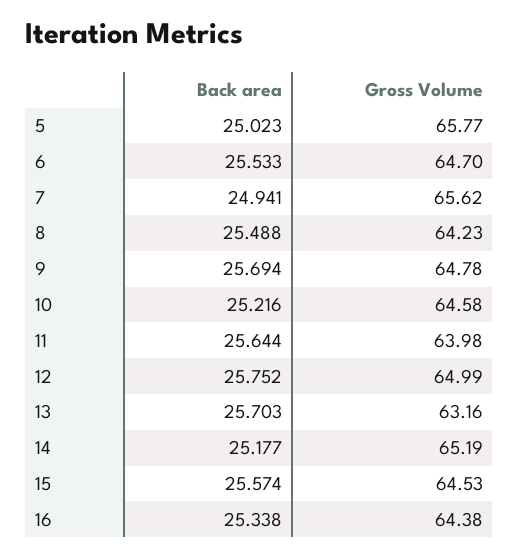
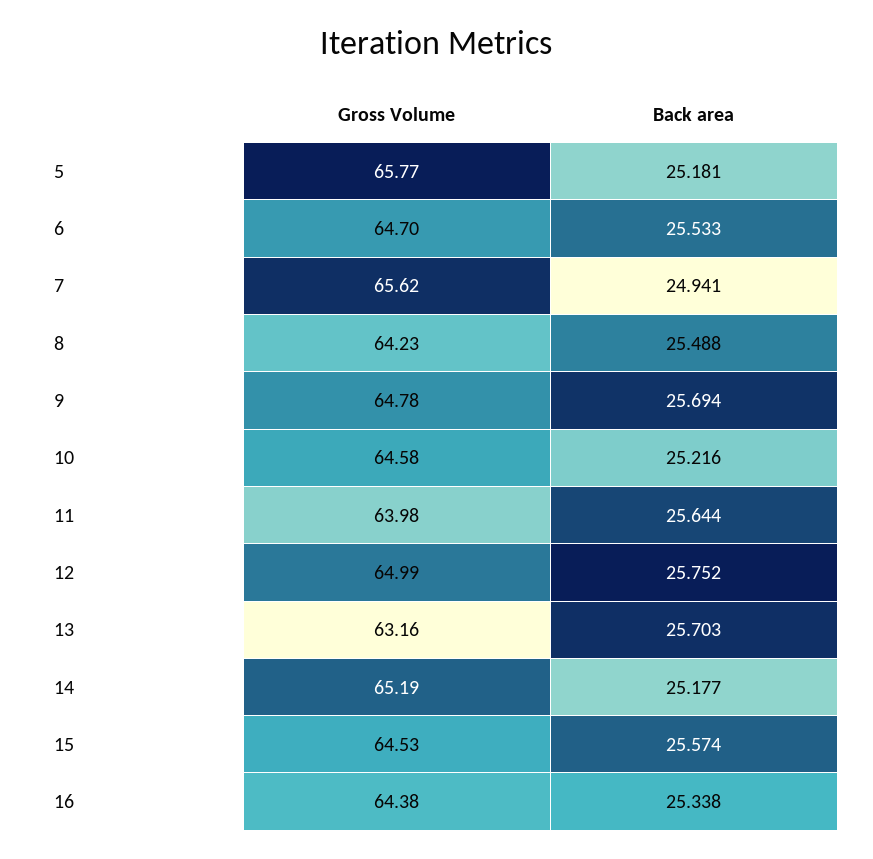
  {
    "Back area": {
-     "5": 25.023,
+     "5": 25.181,
      "6": 25.533,
      "7": 24.941,
      "8": 25.488,
      "9": 25.694,
      "10": 25.216,
      "11": 25.644,
      "12": 25.752,
      "13": 25.703,
      "14": 25.177,
      "15": 25.574,
      "16": 25.338
    },
    "Gross Volume": {
      "5": 65.77,
      "6": 64.7,
      "7": 65.62,
      "8": 64.23,
      "9": 64.78,
      "10": 64.58,
      "11": 63.98,
      "12": 64.99,
      "13": 63.16,
      "14": 65.19,
      "15": 64.53,
      "16": 64.38
    }
  }

